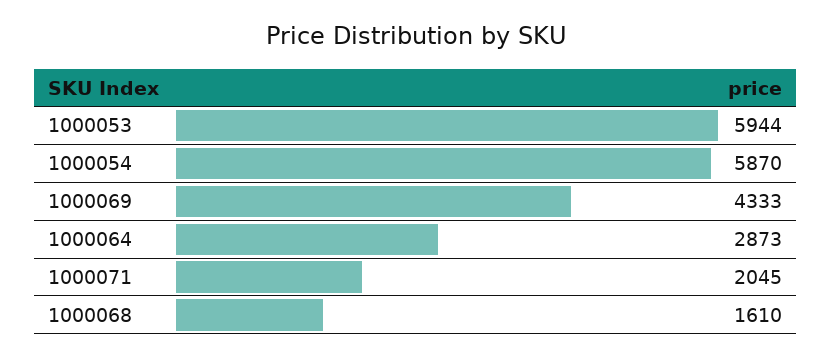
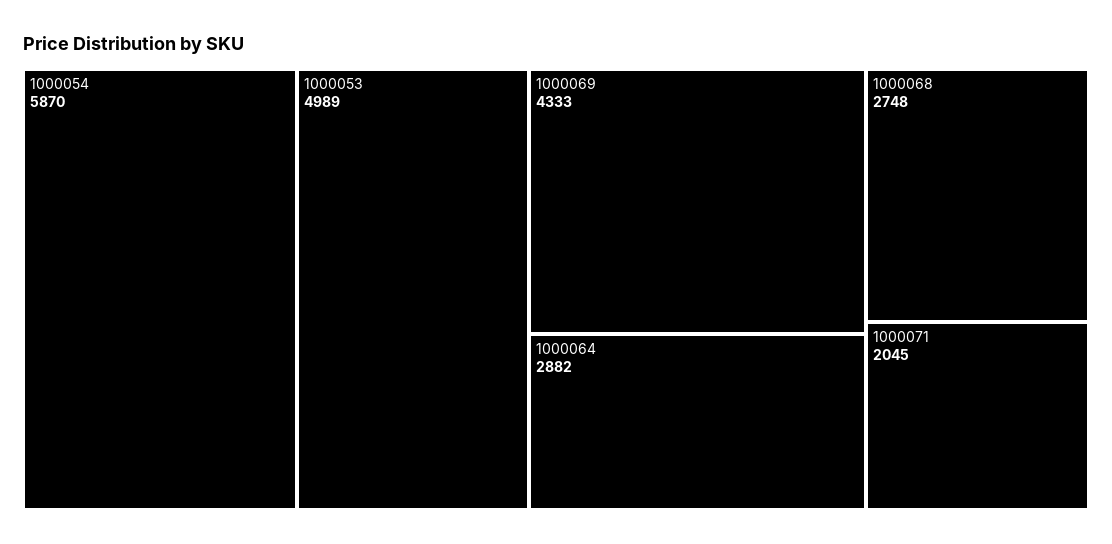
  {
-   "1000053": 5944,
+   "1000053": 4989,
    "1000054": 5870,
    "1000069": 4333,
-   "1000064": 2873,
+   "1000064": 2882,
    "1000071": 2045,
-   "1000068": 1610
+   "1000068": 2748
  }

